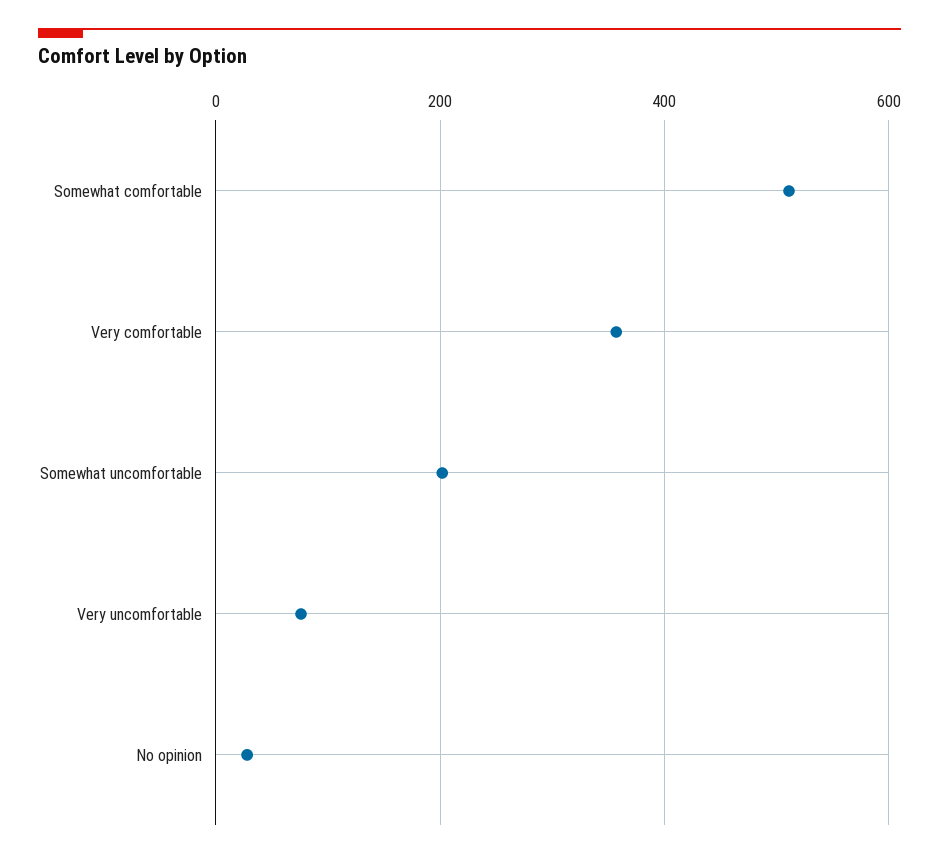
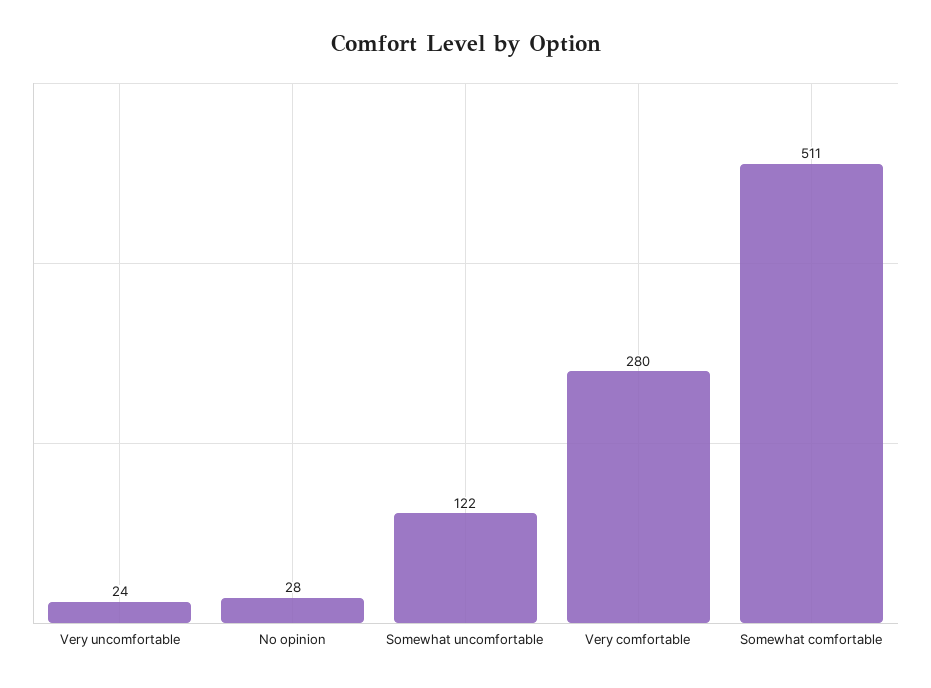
  {
    "Somewhat comfortable": 511,
-   "Very comfortable": 360,
+   "Very comfortable": 280,
-   "Somewhat uncomfortable": 200,
+   "Somewhat uncomfortable": 122,
-   "Very uncomfortable": 80,
+   "Very uncomfortable": 24,
    "No opinion": 28
  }

